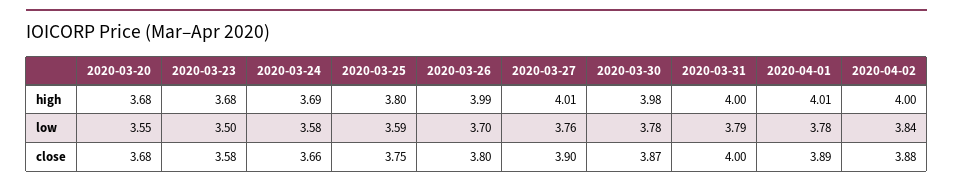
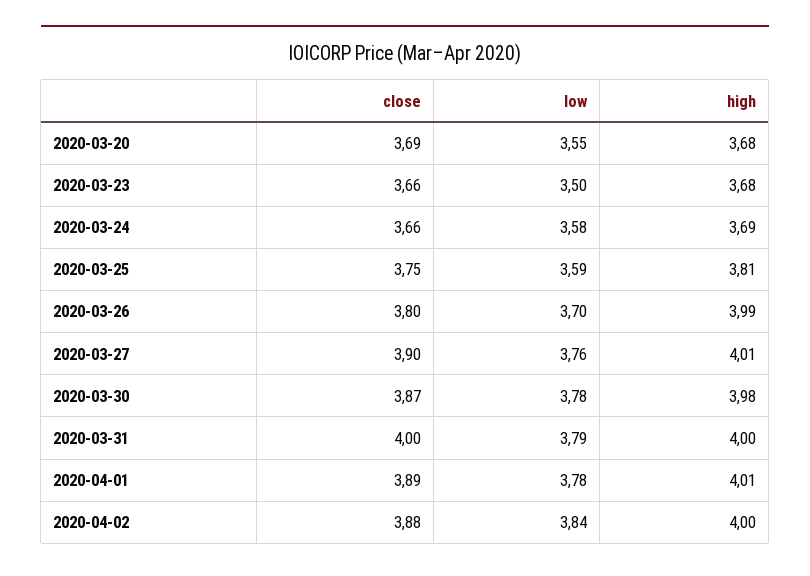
  {
    "2020-03-20": {
      "high": 3.68,
      "low": 3.55,
-     "close": 3.68
+     "close": 3.69
    },
    "2020-03-23": {
      "high": 3.68,
      "low": 3.5,
-     "close": 3.58
+     "close": 3.66
    },
    "2020-03-24": {
      "high": 3.69,
      "low": 3.58,
      "close": 3.66
    },
    "2020-03-25": {
-     "high": 3.8,
+     "high": 3.81,
      "low": 3.59,
      "close": 3.75
    },
    "2020-03-26": {
      "high": 3.99,
      "low": 3.7,
      "close": 3.8
    },
    "2020-03-27": {
      "high": 4.01,
      "low": 3.76,
      "close": 3.9
    },
    "2020-03-30": {
      "high": 3.98,
      "low": 3.78,
      "close": 3.87
    },
    "2020-03-31": {
      "high": 4,
      "low": 3.79,
      "close": 4
    },
    "2020-04-01": {
      "high": 4.01,
      "low": 3.78,
      "close": 3.89
    },
    "2020-04-02": {
      "high": 4,
      "low": 3.84,
      "close": 3.88
    }
  }

